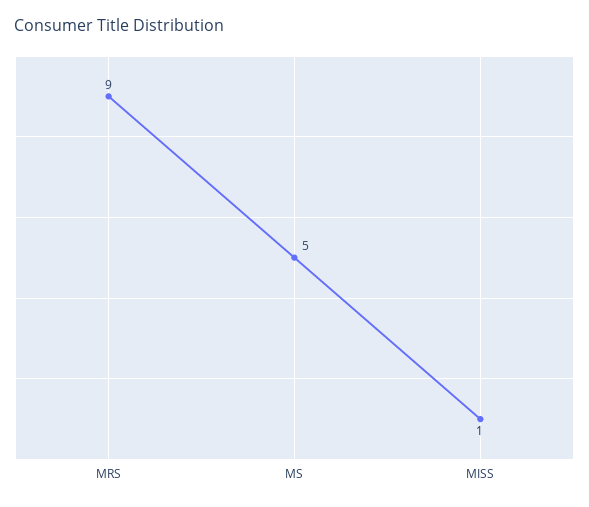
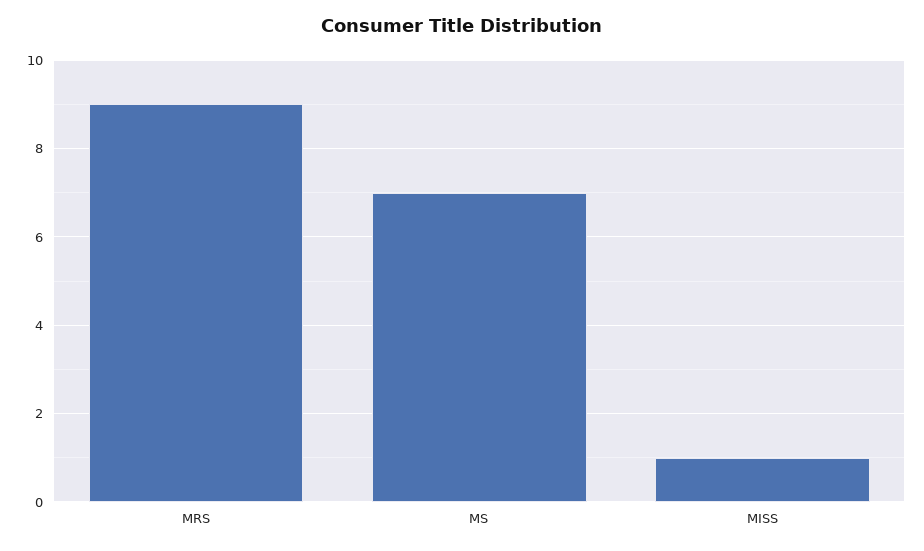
  {
    "MRS": 9,
-   "MS": 5,
+   "MS": 7,
    "MISS": 1
  }

